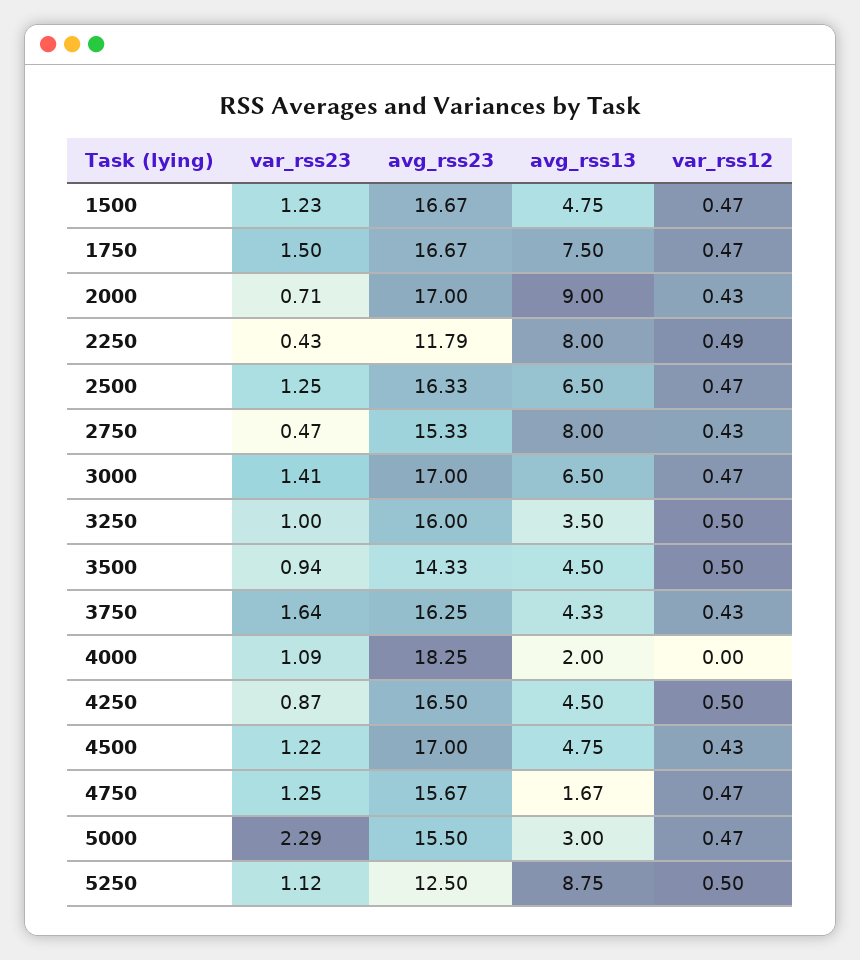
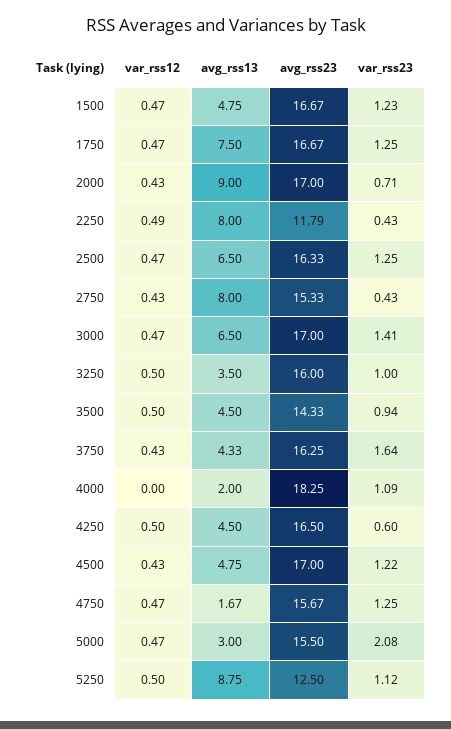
  {
    "var_rss23": {
      "1500": 1.23,
-     "1750": 1.5,
+     "1750": 1.25,
      "2000": 0.71,
      "2250": 0.43,
      "2500": 1.25,
-     "2750": 0.47,
+     "2750": 0.43,
      "3000": 1.41,
      "3250": 1,
      "3500": 0.94,
      "3750": 1.64,
      "4000": 1.09,
-     "4250": 0.87,
+     "4250": 0.6,
      "4500": 1.22,
      "4750": 1.25,
-     "5000": 2.29,
+     "5000": 2.08,
      "5250": 1.12
    },
    "avg_rss23": {
      "1500": 16.67,
      "1750": 16.67,
      "2000": 17,
      "2250": 11.79,
      "2500": 16.33,
      "2750": 15.33,
      "3000": 17,
      "3250": 16,
      "3500": 14.33,
      "3750": 16.25,
      "4000": 18.25,
      "4250": 16.5,
      "4500": 17,
      "4750": 15.67,
      "5000": 15.5,
      "5250": 12.5
    },
    "avg_rss13": {
      "1500": 4.75,
      "1750": 7.5,
      "2000": 9,
      "2250": 8,
      "2500": 6.5,
      "2750": 8,
      "3000": 6.5,
      "3250": 3.5,
      "3500": 4.5,
      "3750": 4.33,
      "4000": 2,
      "4250": 4.5,
      "4500": 4.75,
      "4750": 1.67,
      "5000": 3,
      "5250": 8.75
    },
    "var_rss12": {
      "1500": 0.47,
      "1750": 0.47,
      "2000": 0.43,
      "2250": 0.49,
      "2500": 0.47,
      "2750": 0.43,
      "3000": 0.47,
      "3250": 0.5,
      "3500": 0.5,
      "3750": 0.43,
      "4000": 0,
      "4250": 0.5,
      "4500": 0.43,
      "4750": 0.47,
      "5000": 0.47,
      "5250": 0.5
    }
  }

